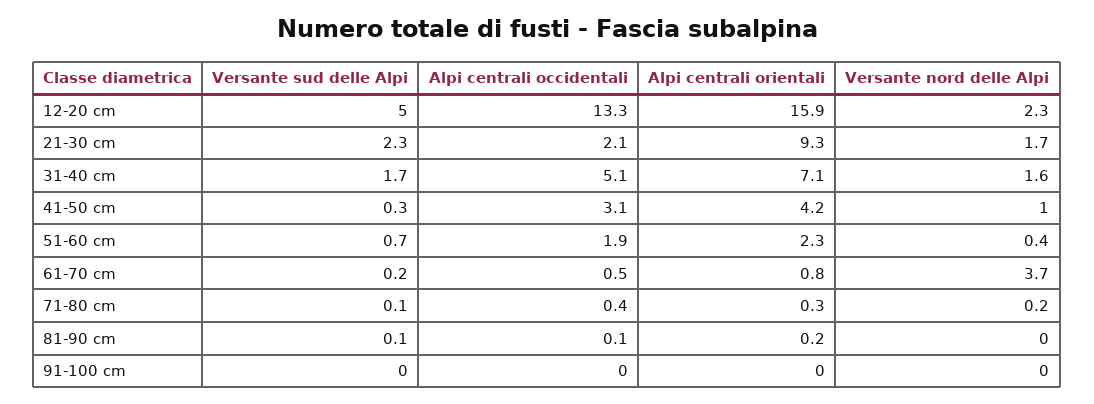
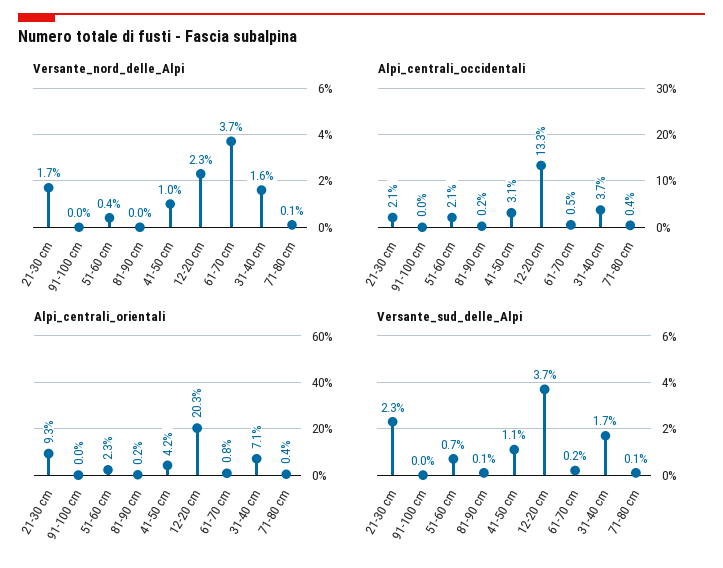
  {
    "Versante sud delle Alpi": {
-     "12-20 cm": 5,
+     "12-20 cm": 3.7,
      "21-30 cm": 2.3,
      "31-40 cm": 1.7,
-     "41-50 cm": 0.3,
+     "41-50 cm": 1.1,
      "51-60 cm": 0.7,
      "61-70 cm": 0.2,
      "71-80 cm": 0.1,
      "81-90 cm": 0.1,
      "91-100 cm": 0
    },
    "Alpi centrali occidentali": {
      "12-20 cm": 13.3,
      "21-30 cm": 2.1,
-     "31-40 cm": 5.1,
+     "31-40 cm": 3.7,
      "41-50 cm": 3.1,
-     "51-60 cm": 1.9,
+     "51-60 cm": 2.1,
      "61-70 cm": 0.5,
      "71-80 cm": 0.4,
-     "81-90 cm": 0.1,
+     "81-90 cm": 0.2,
      "91-100 cm": 0
    },
    "Alpi centrali orientali": {
-     "12-20 cm": 15.9,
+     "12-20 cm": 20.3,
      "21-30 cm": 9.3,
      "31-40 cm": 7.1,
      "41-50 cm": 4.2,
      "51-60 cm": 2.3,
      "61-70 cm": 0.8,
-     "71-80 cm": 0.3,
+     "71-80 cm": 0.4,
      "81-90 cm": 0.2,
      "91-100 cm": 0
    },
    "Versante nord delle Alpi": {
      "12-20 cm": 2.3,
      "21-30 cm": 1.7,
      "31-40 cm": 1.6,
      "41-50 cm": 1,
      "51-60 cm": 0.4,
      "61-70 cm": 3.7,
-     "71-80 cm": 0.2,
+     "71-80 cm": 0.1,
      "81-90 cm": 0,
      "91-100 cm": 0
    }
  }

